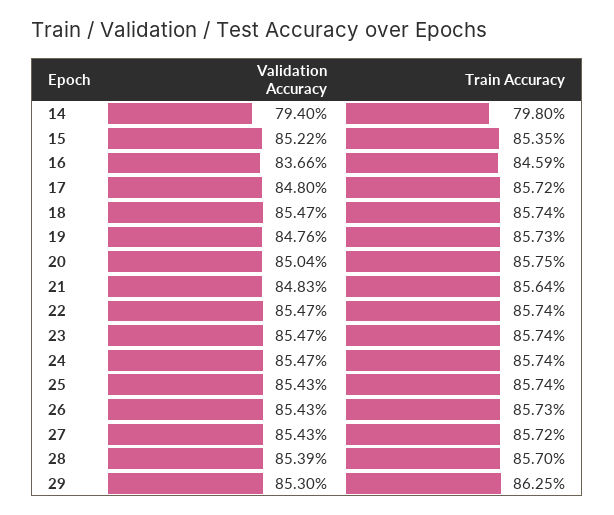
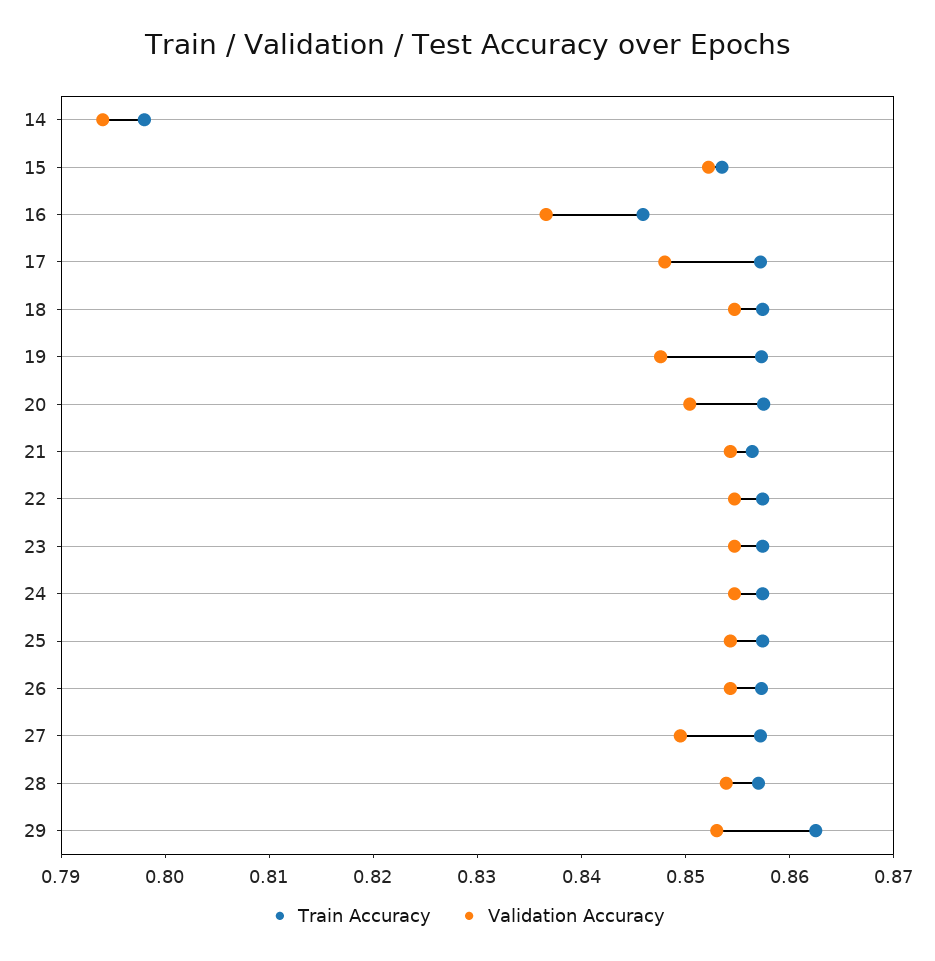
  {
    "Validation Accuracy": {
      "14": 0.794,
      "15": 0.8522,
      "16": 0.8366,
      "17": 0.848,
      "18": 0.8547,
      "19": 0.8476,
      "20": 0.8504,
-     "21": 0.8483,
+     "21": 0.854,
      "22": 0.8547,
      "23": 0.8547,
      "24": 0.8547,
      "25": 0.8543,
      "26": 0.8543,
-     "27": 0.8543,
+     "27": 0.85,
      "28": 0.8539,
      "29": 0.853
    },
    "Train Accuracy": {
      "14": 0.798,
      "15": 0.8535,
      "16": 0.8459,
      "17": 0.8572,
      "18": 0.8574,
      "19": 0.8573,
      "20": 0.8575,
      "21": 0.8564,
      "22": 0.8574,
      "23": 0.8574,
      "24": 0.8574,
      "25": 0.8574,
      "26": 0.8573,
      "27": 0.8572,
      "28": 0.857,
      "29": 0.8625
    }
  }

